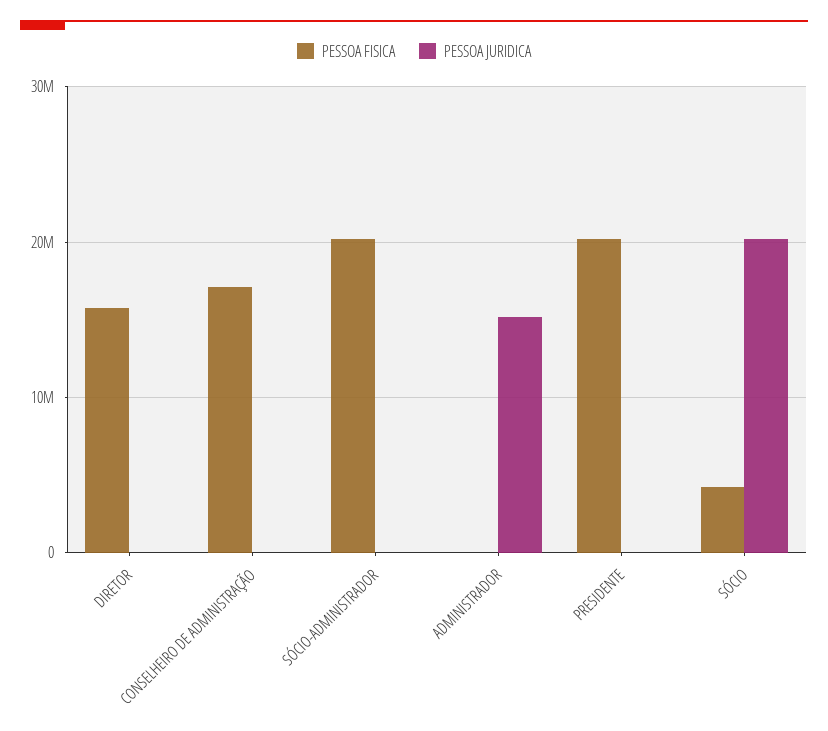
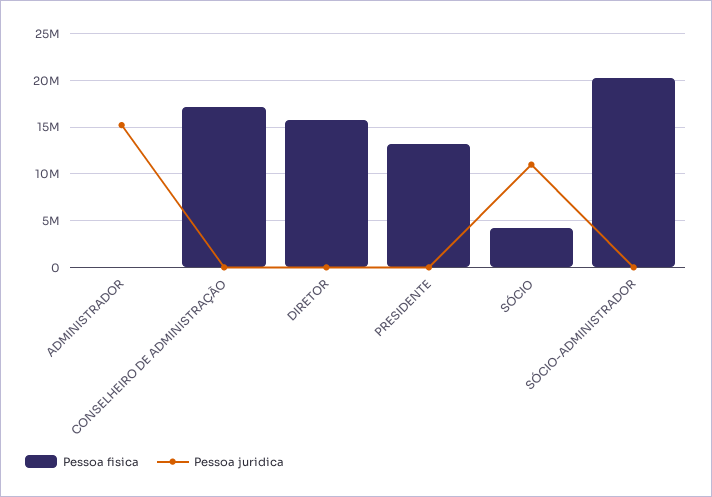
  {
    "PESSOA FISICA": {
      "DIRETOR": 16000000,
      "CONSELHEIRO DE ADMINISTRAÇÃO": 17000000,
      "SÓCIO-ADMINISTRADOR": 20000000,
      "ADMINISTRADOR": 0,
-     "PRESIDENTE": 20000000,
+     "PRESIDENTE": 13000000,
      "SÓCIO": 4000000
    },
    "PESSOA JURIDICA": {
      "DIRETOR": 0,
      "CONSELHEIRO DE ADMINISTRAÇÃO": 0,
      "SÓCIO-ADMINISTRADOR": 0,
      "ADMINISTRADOR": 15000000,
      "PRESIDENTE": 0,
-     "SÓCIO": 20000000
+     "SÓCIO": 11000000
    }
  }

